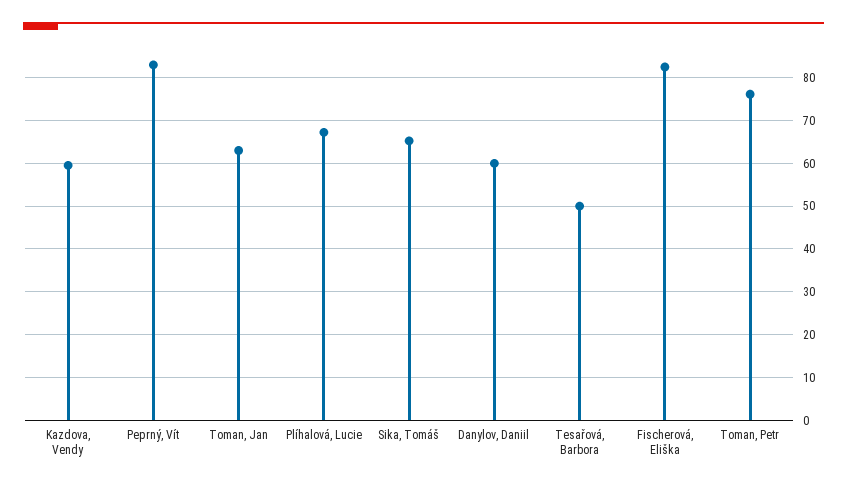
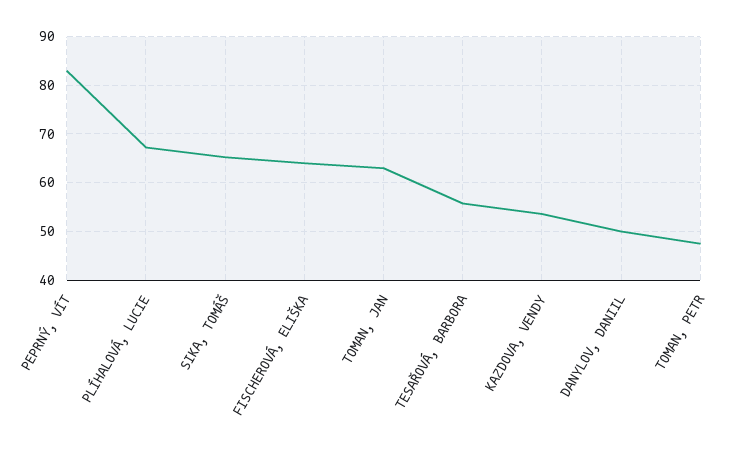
  {
-   "Kazdova, Vendy": 60,
+   "Kazdova, Vendy": 54,
    "Peprný, Vít": 84,
    "Toman, Jan": 64,
    "Plíhalová, Lucie": 68,
    "Sika, Tomáš": 66,
-   "Danylov, Daniil": 60,
+   "Danylov, Daniil": 50,
-   "Tesařová, Barbora": 50,
+   "Tesařová, Barbora": 56,
-   "Fischerová, Eliška": 82,
+   "Fischerová, Eliška": 64,
-   "Toman, Petr": 76
+   "Toman, Petr": 48
  }

